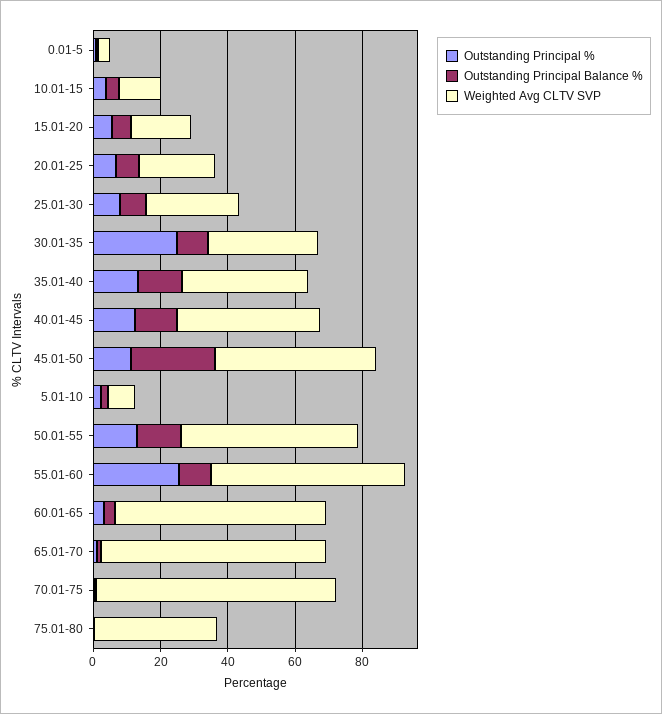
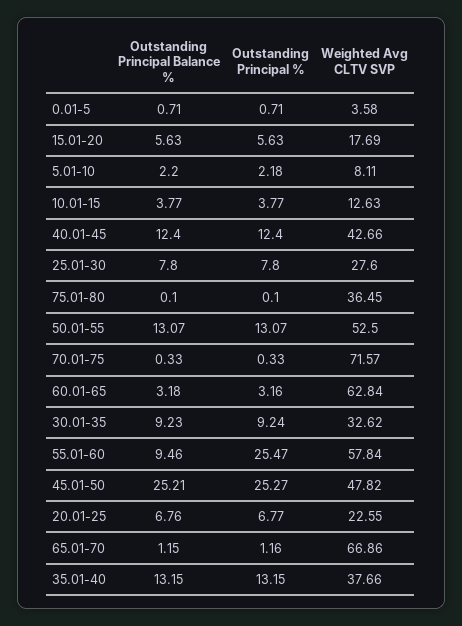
  {
    "Outstanding Principal %": {
      "0.01-5": 0.71,
      "10.01-15": 3.77,
      "15.01-20": 5.63,
      "20.01-25": 6.77,
      "25.01-30": 7.8,
-     "30.01-35": 25,
+     "30.01-35": 9.24,
      "35.01-40": 13.15,
      "40.01-45": 12.4,
-     "45.01-50": 10,
+     "45.01-50": 25.27,
      "5.01-10": 2.18,
      "50.01-55": 13.07,
      "55.01-60": 25.47,
      "60.01-65": 3.16,
      "65.01-70": 1.16,
      "70.01-75": 0.33,
      "75.01-80": 0.1
    },
    "Outstanding Principal Balance %": {
      "0.01-5": 0.71,
      "10.01-15": 3.77,
      "15.01-20": 5.63,
      "20.01-25": 6.76,
      "25.01-30": 7.8,
      "30.01-35": 9.23,
      "35.01-40": 13.15,
      "40.01-45": 12.4,
      "45.01-50": 25.21,
      "5.01-10": 2.2,
      "50.01-55": 13.07,
      "55.01-60": 9.46,
      "60.01-65": 3.18,
      "65.01-70": 1.15,
      "70.01-75": 0.33,
      "75.01-80": 0.1
    },
    "Weighted Avg CLTV SVP": {
      "0.01-5": 3.58,
      "10.01-15": 12.63,
      "15.01-20": 17.69,
      "20.01-25": 22.55,
      "25.01-30": 27.6,
      "30.01-35": 32.62,
      "35.01-40": 37.66,
      "40.01-45": 42.66,
      "45.01-50": 47.82,
      "5.01-10": 8.11,
      "50.01-55": 52.5,
      "55.01-60": 57.84,
      "60.01-65": 62.84,
      "65.01-70": 66.86,
      "70.01-75": 71.57,
      "75.01-80": 36.45
    }
  }

